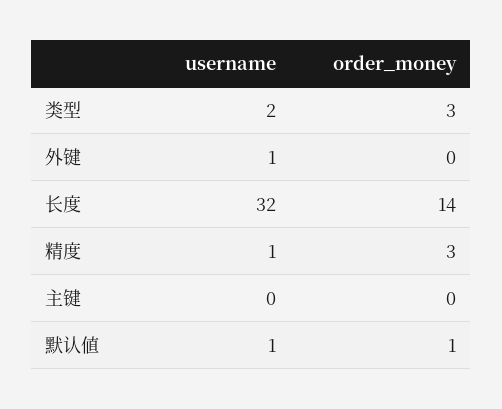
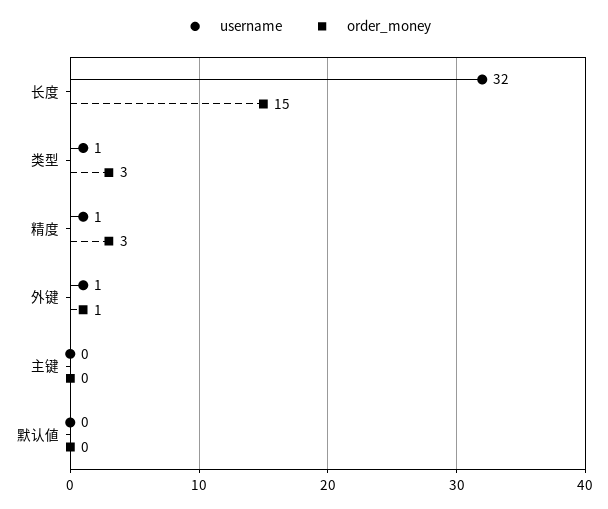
  {
    "username": {
-     "类型": 2,
+     "类型": 1,
      "外键": 1,
      "长度": 32,
      "精度": 1,
      "主键": 0,
-     "默认値": 1
+     "默认値": 0
    },
    "order_money": {
      "类型": 3,
-     "外键": 0,
+     "外键": 1,
-     "长度": 14,
+     "长度": 15,
      "精度": 3,
      "主键": 0,
-     "默认値": 1
+     "默认値": 0
    }
  }

